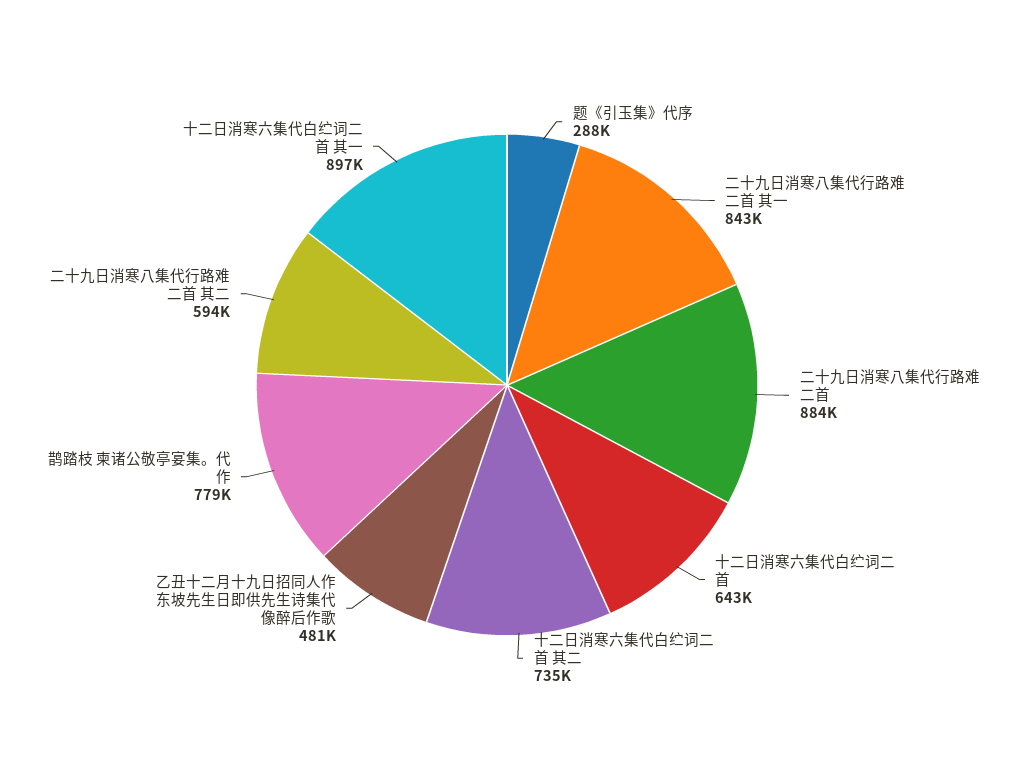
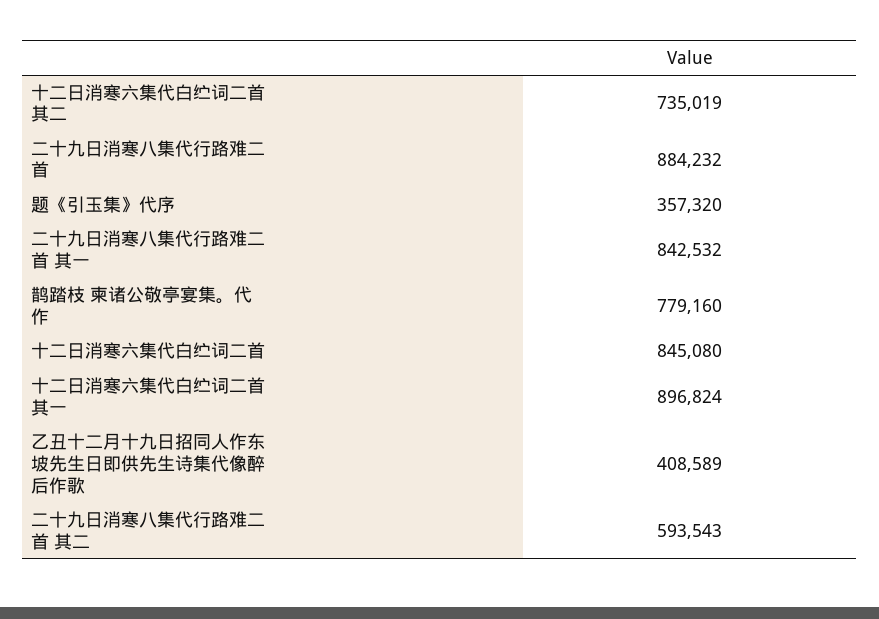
  {
-   "题《引玉集》代序": 288000,
+   "题《引玉集》代序": 357320,
    "二十九日消寒八集代行路难二首 其一": 842532,
    "二十九日消寒八集代行路难二首": 884232,
-   "十二日消寒六集代白纻词二首": 643000,
+   "十二日消寒六集代白纻词二首": 845080,
    "十二日消寒六集代白纻词二首 其二": 735019,
-   "乙丑十二月十九日招同人作东坡先生日即供先生诗集代像醉后作歌": 481000,
+   "乙丑十二月十九日招同人作东坡先生日即供先生诗集代像醉后作歌": 408589,
    "鹊踏枝 柬诸公敬亭宴集。代作": 779160,
    "二十九日消寒八集代行路难二首 其二": 593543,
    "十二日消寒六集代白纻词二首 其一": 896824
  }

